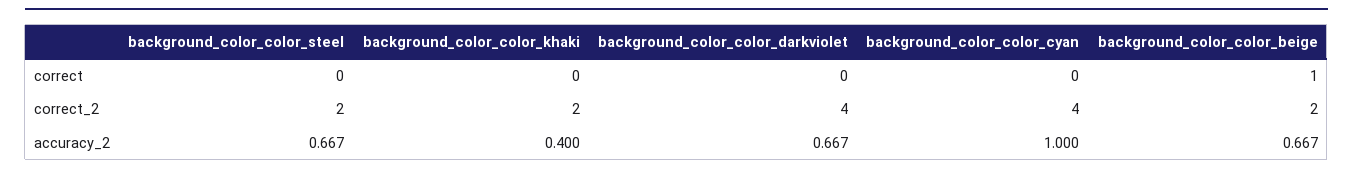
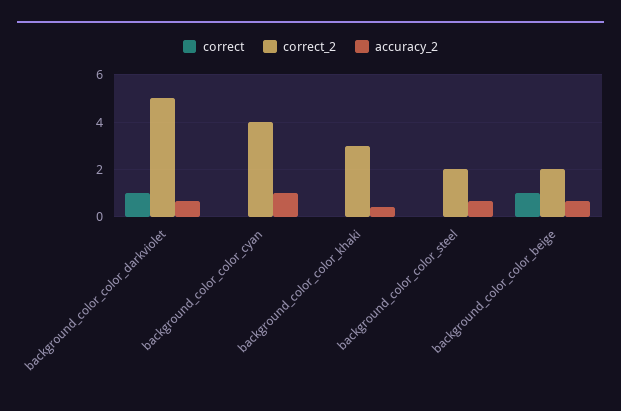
  {
    "correct": {
      "background_color_color_steel": 0,
      "background_color_color_khaki": 0,
-     "background_color_color_darkviolet": 0,
+     "background_color_color_darkviolet": 1,
      "background_color_color_cyan": 0,
      "background_color_color_beige": 1
    },
    "correct_2": {
      "background_color_color_steel": 2,
-     "background_color_color_khaki": 2,
+     "background_color_color_khaki": 3,
-     "background_color_color_darkviolet": 4,
+     "background_color_color_darkviolet": 5,
      "background_color_color_cyan": 4,
      "background_color_color_beige": 2
    },
    "accuracy_2": {
      "background_color_color_steel": 0.667,
      "background_color_color_khaki": 0.4,
      "background_color_color_darkviolet": 0.667,
      "background_color_color_cyan": 1,
      "background_color_color_beige": 0.667
    }
  }

